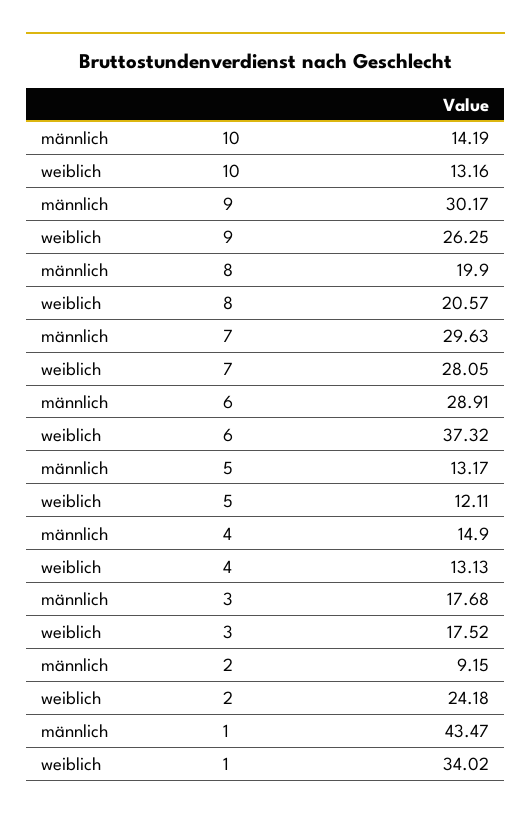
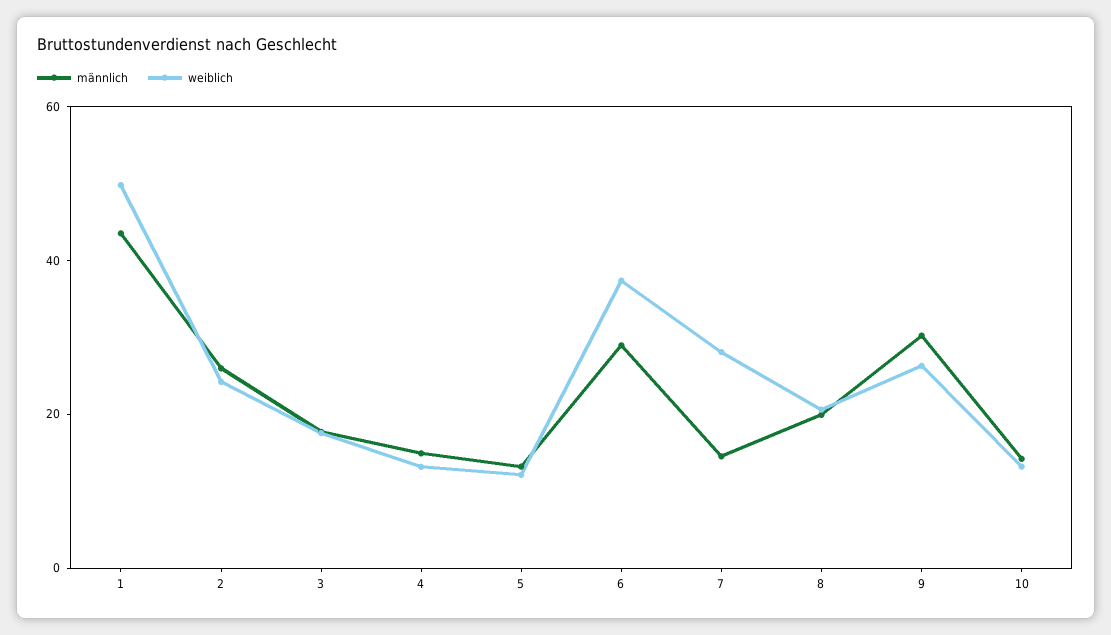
  {
    "männlich": {
      "10": 14.19,
      "9": 30.17,
      "8": 19.9,
-     "7": 29.63,
+     "7": 15,
      "6": 28.91,
      "5": 13.17,
      "4": 14.9,
      "3": 17.68,
-     "2": 9.15,
+     "2": 25,
      "1": 43.47
    },
    "weiblich": {
      "10": 13.16,
      "9": 26.25,
      "8": 20.57,
      "7": 28.05,
      "6": 37.32,
      "5": 12.11,
      "4": 13.13,
      "3": 17.52,
      "2": 24.18,
-     "1": 34.02
+     "1": 50
    }
  }

